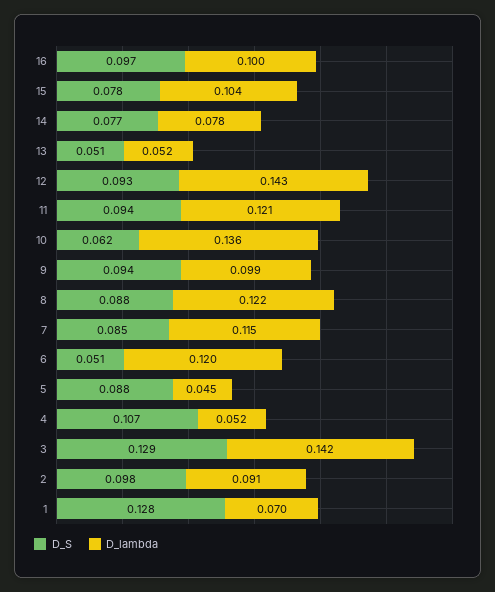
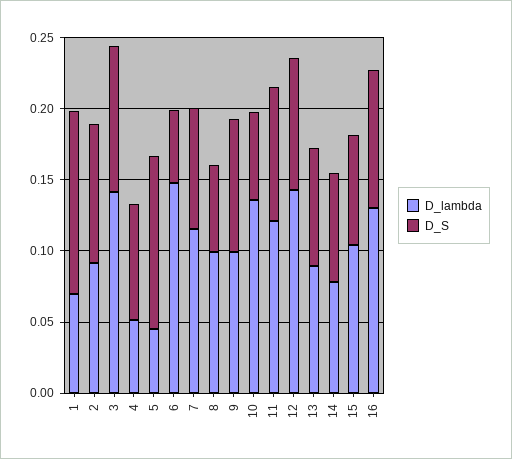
  {
    "D_S": {
      "16": 0.097,
      "15": 0.078,
      "14": 0.077,
-     "13": 0.051,
+     "13": 0.08,
      "12": 0.093,
      "11": 0.094,
      "10": 0.062,
      "9": 0.094,
-     "8": 0.088,
+     "8": 0.06,
      "7": 0.085,
      "6": 0.051,
-     "5": 0.088,
+     "5": 0.12,
-     "4": 0.107,
+     "4": 0.08,
-     "3": 0.129,
+     "3": 0.1,
      "2": 0.098,
      "1": 0.128
    },
    "D_lambda": {
-     "16": 0.1,
+     "16": 0.13,
      "15": 0.104,
      "14": 0.078,
-     "13": 0.052,
+     "13": 0.09,
      "12": 0.143,
      "11": 0.121,
      "10": 0.136,
      "9": 0.099,
-     "8": 0.122,
+     "8": 0.1,
      "7": 0.115,
-     "6": 0.12,
+     "6": 0.15,
      "5": 0.045,
      "4": 0.052,
      "3": 0.142,
      "2": 0.091,
      "1": 0.07
    }
  }

